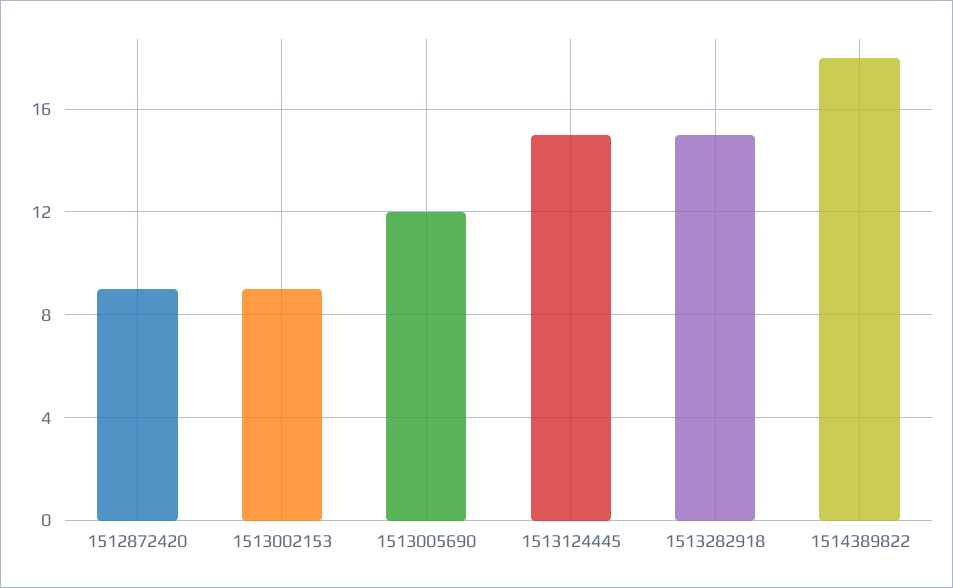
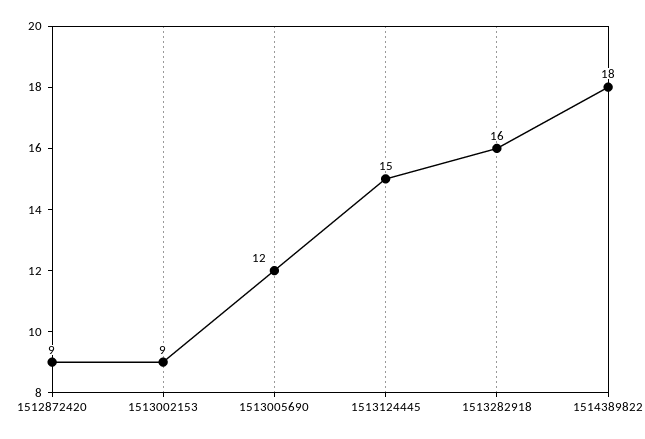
  {
    "1512872420": 9,
    "1513002153": 9,
    "1513005690": 12,
    "1513124445": 15,
-   "1513282918": 15,
+   "1513282918": 16,
    "1514389822": 18
  }

